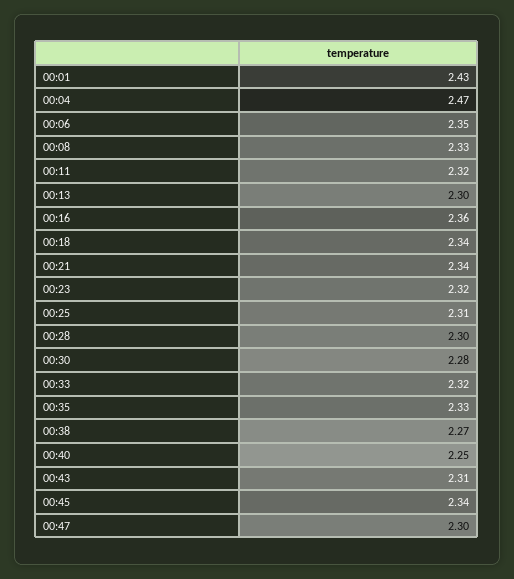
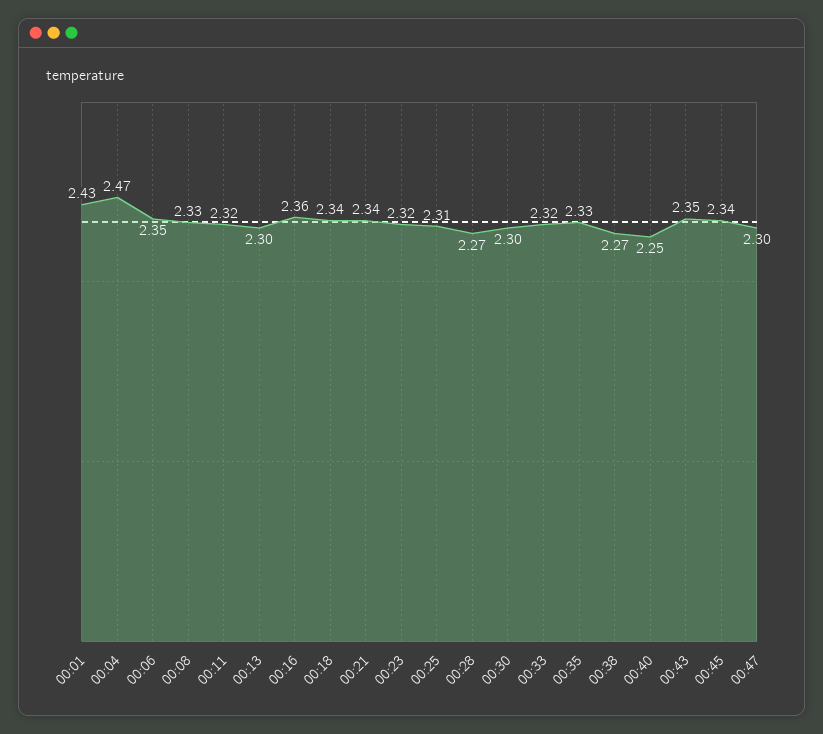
  {
    "00:01": 2.43,
    "00:04": 2.47,
    "00:06": 2.35,
    "00:08": 2.33,
    "00:11": 2.32,
    "00:13": 2.3,
    "00:16": 2.36,
    "00:18": 2.34,
    "00:21": 2.34,
    "00:23": 2.32,
    "00:25": 2.31,
-   "00:28": 2.3,
+   "00:28": 2.27,
-   "00:30": 2.28,
+   "00:30": 2.3,
    "00:33": 2.32,
    "00:35": 2.33,
    "00:38": 2.27,
    "00:40": 2.25,
-   "00:43": 2.31,
+   "00:43": 2.35,
    "00:45": 2.34,
    "00:47": 2.3
  }

